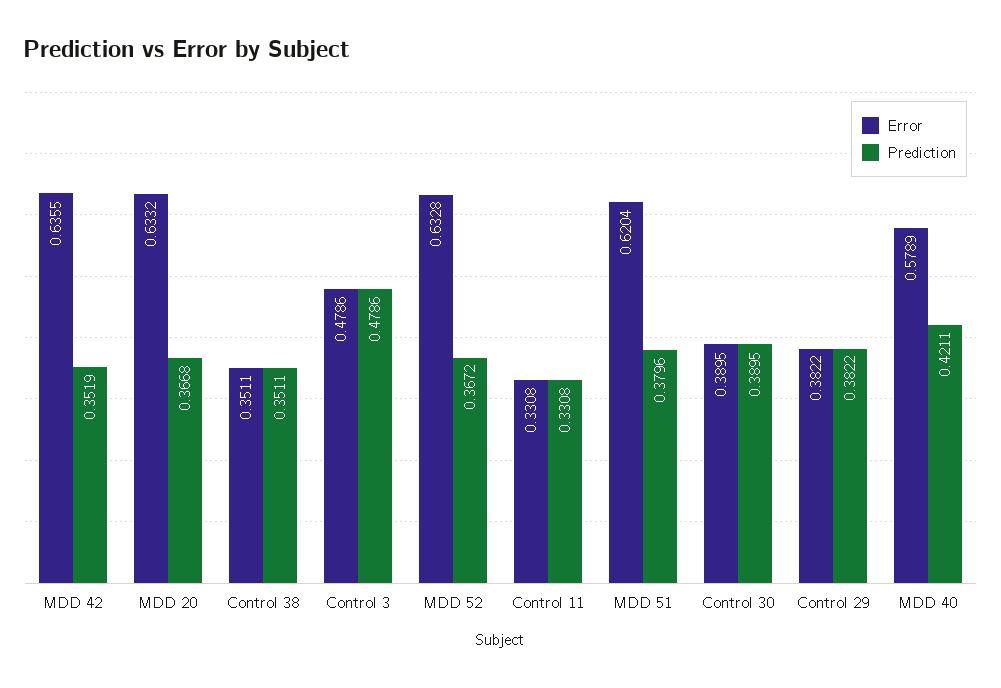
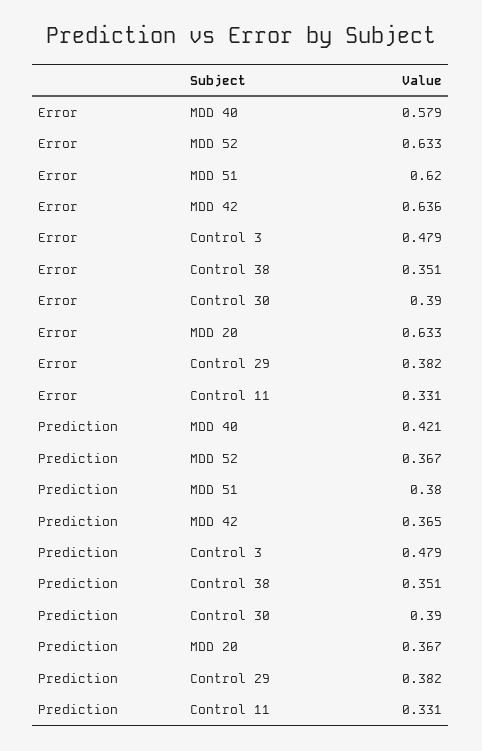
  {
    "Error": {
      "MDD 42": 0.6355,
      "MDD 20": 0.6332,
      "Control 38": 0.3511,
      "Control 3": 0.4786,
      "MDD 52": 0.6328,
      "Control 11": 0.3308,
      "MDD 51": 0.6204,
      "Control 30": 0.3895,
      "Control 29": 0.3822,
      "MDD 40": 0.5789
    },
    "Prediction": {
-     "MDD 42": 0.3519,
+     "MDD 42": 0.365,
      "MDD 20": 0.3668,
      "Control 38": 0.3511,
      "Control 3": 0.4786,
      "MDD 52": 0.3672,
      "Control 11": 0.3308,
      "MDD 51": 0.3796,
      "Control 30": 0.3895,
      "Control 29": 0.3822,
      "MDD 40": 0.4211
    }
  }

